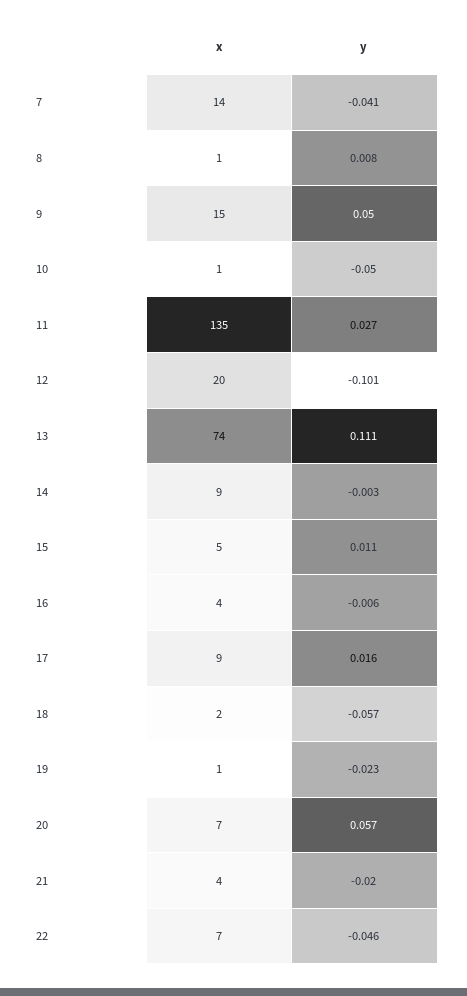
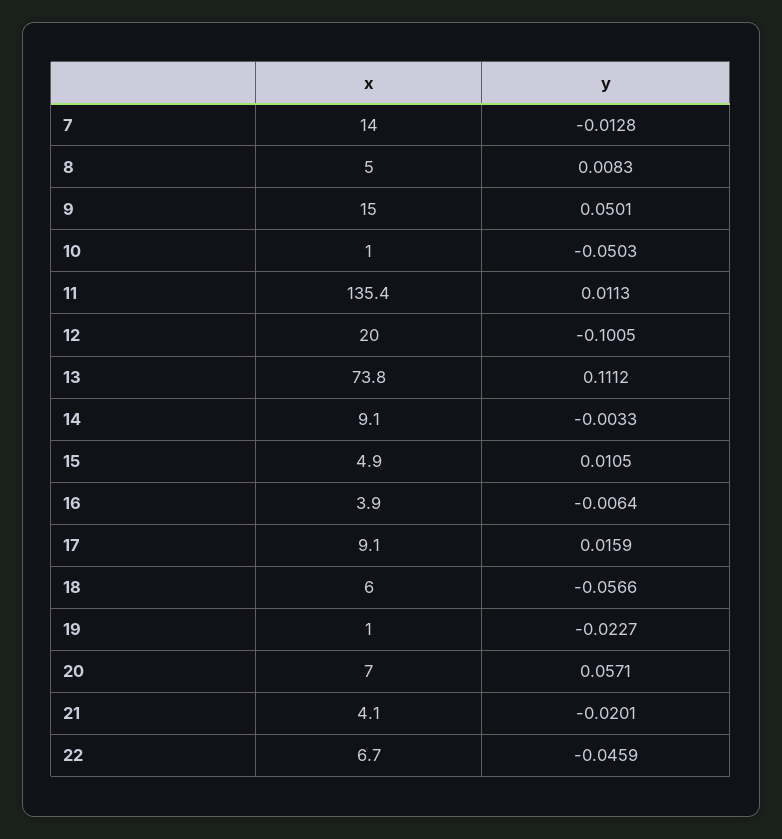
  {
    "x": {
      "7": 14,
-     "8": 1,
+     "8": 5,
      "9": 15,
      "10": 1,
      "11": 135.4,
      "12": 20,
      "13": 73.8,
      "14": 9.1,
      "15": 4.9,
      "16": 3.9,
      "17": 9.1,
-     "18": 2,
+     "18": 6,
      "19": 1,
      "20": 7,
      "21": 4.1,
      "22": 6.7
    },
    "y": {
-     "7": -0.041,
+     "7": -0.0128,
      "8": 0.0083,
      "9": 0.0501,
      "10": -0.0503,
-     "11": 0.027,
+     "11": 0.0113,
      "12": -0.1005,
      "13": 0.1112,
      "14": -0.0033,
      "15": 0.0105,
      "16": -0.0064,
      "17": 0.0159,
      "18": -0.0566,
      "19": -0.0227,
      "20": 0.0571,
      "21": -0.0201,
      "22": -0.0459
    }
  }

